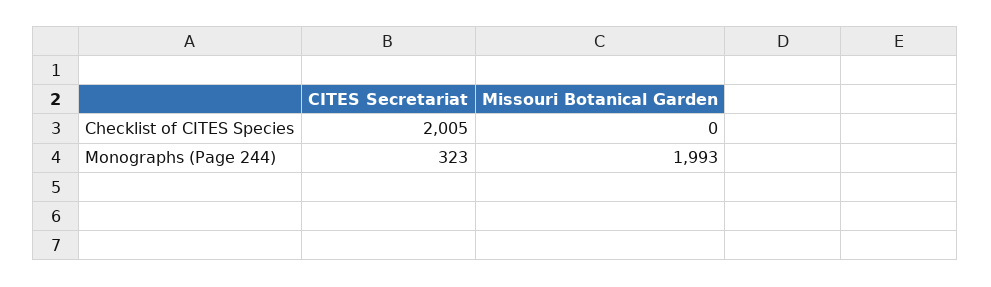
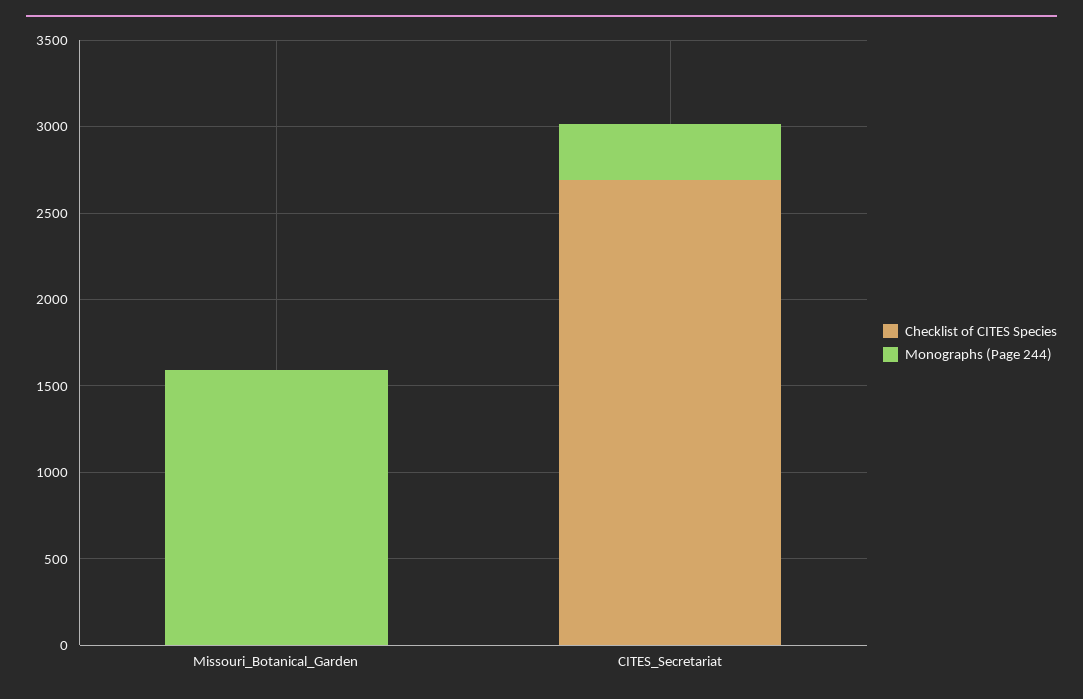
  {
    "Checklist of CITES Species": {
-     "CITES Secretariat": 2005,
+     "CITES Secretariat": 2700,
      "Missouri Botanical Garden": 0
    },
    "Monographs (Page 244)": {
      "CITES Secretariat": 323,
-     "Missouri Botanical Garden": 1993
+     "Missouri Botanical Garden": 1600
    }
  }

